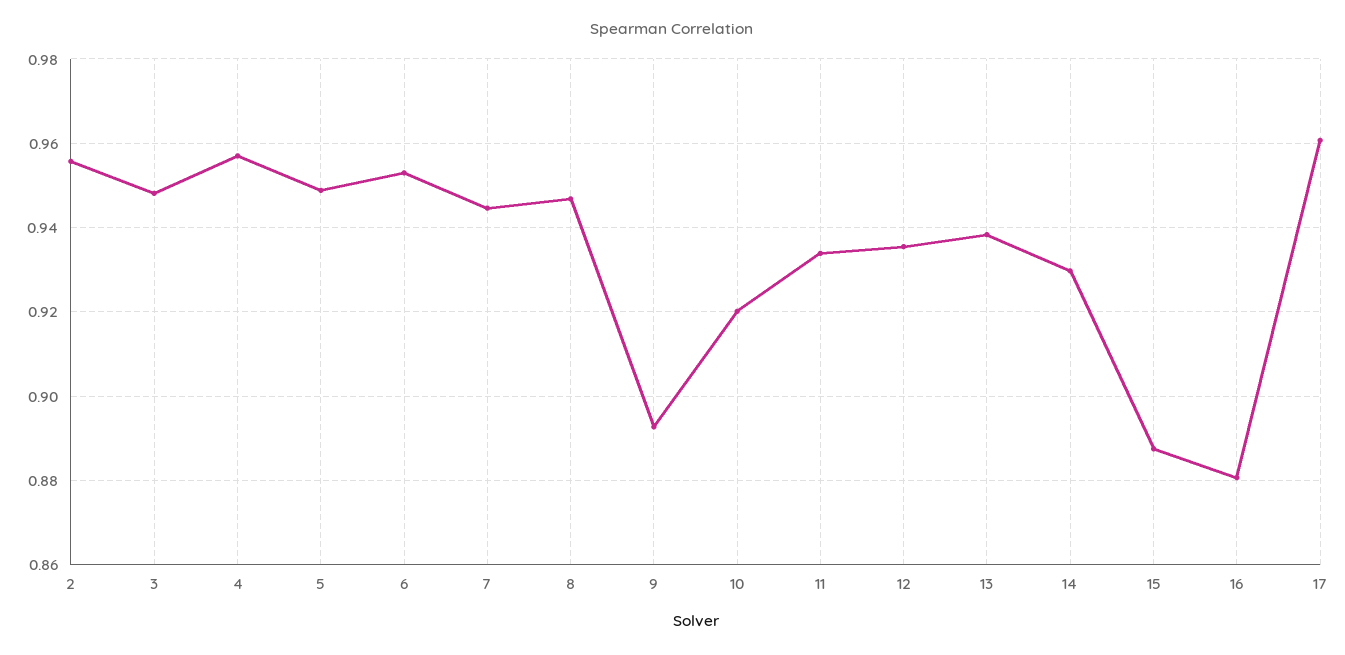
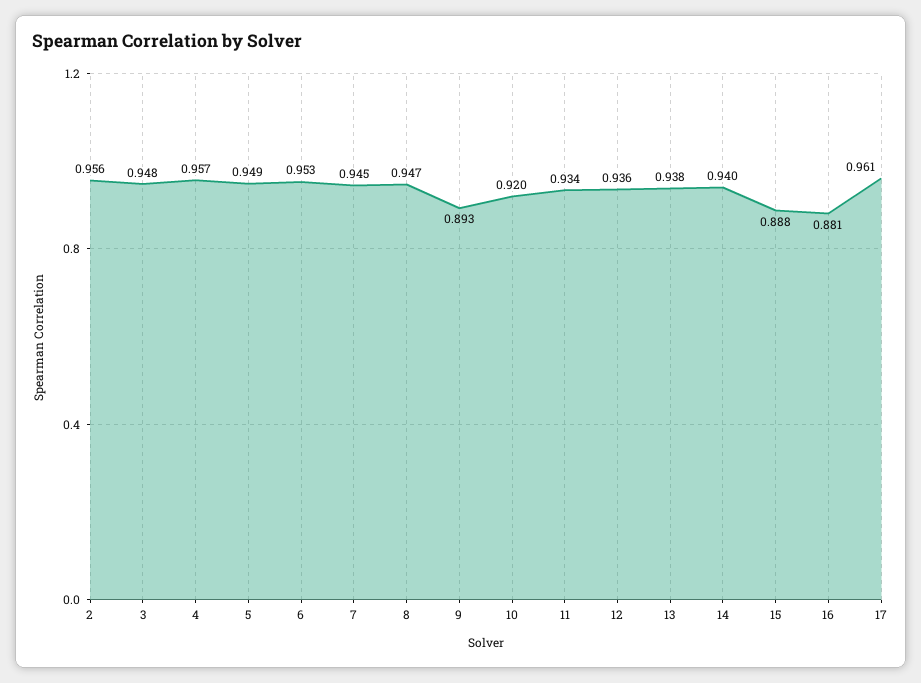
  {
    "2": 0.956,
    "3": 0.948,
    "4": 0.957,
    "5": 0.949,
    "6": 0.953,
    "7": 0.945,
    "8": 0.947,
    "9": 0.893,
    "10": 0.92,
    "11": 0.934,
    "12": 0.936,
    "13": 0.938,
-   "14": 0.93,
+   "14": 0.94,
    "15": 0.888,
    "16": 0.881,
    "17": 0.961
  }

